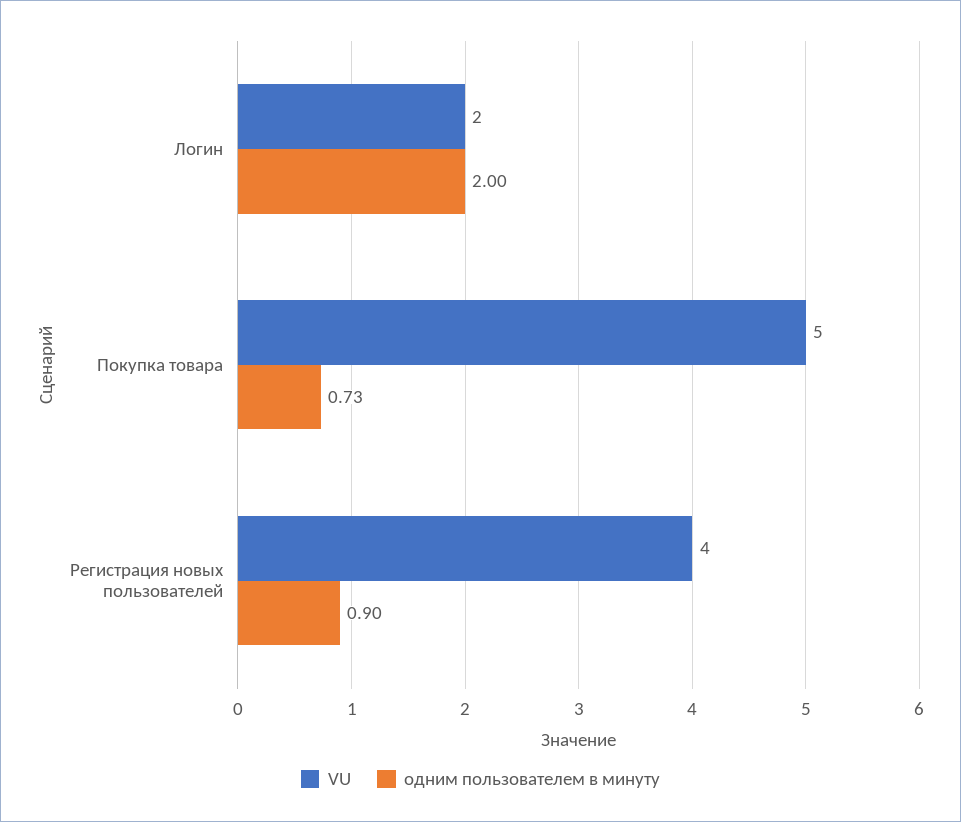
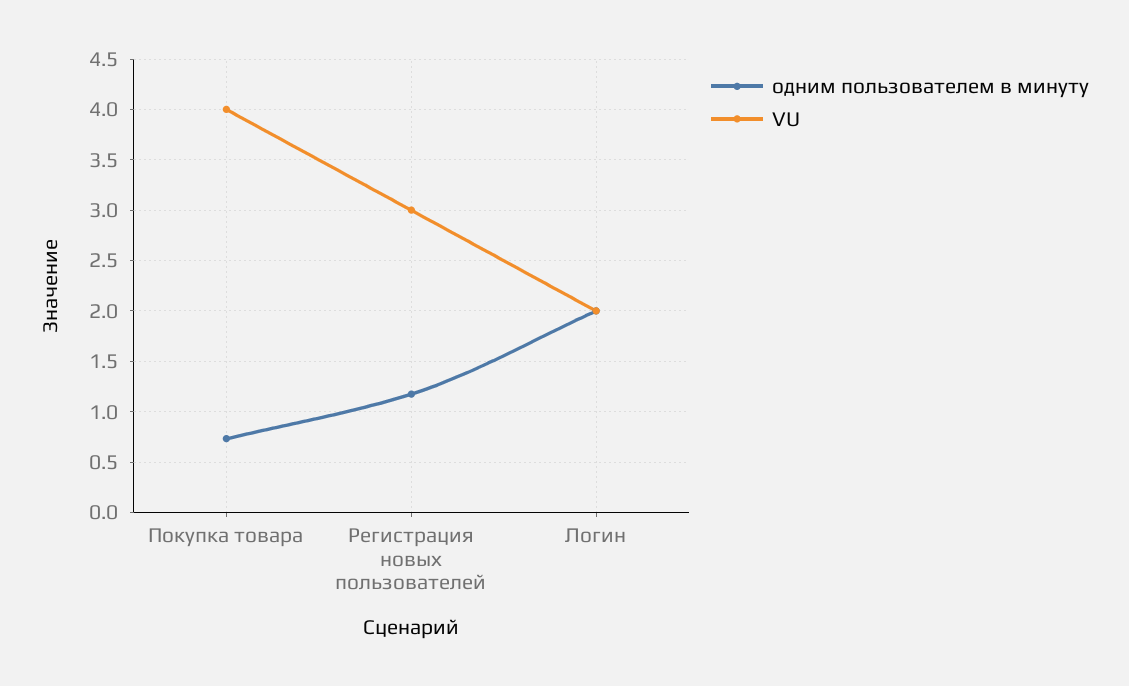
  {
    "VU": {
      "Логин": 2,
-     "Покупка товара": 5,
+     "Покупка товара": 4,
-     "Регистрация новых пользователей": 4
+     "Регистрация новых пользователей": 3
    },
    "одним пользователем в минуту": {
      "Логин": 2,
      "Покупка товара": 0.73,
-     "Регистрация новых пользователей": 0.9
+     "Регистрация новых пользователей": 1.2
    }
  }

